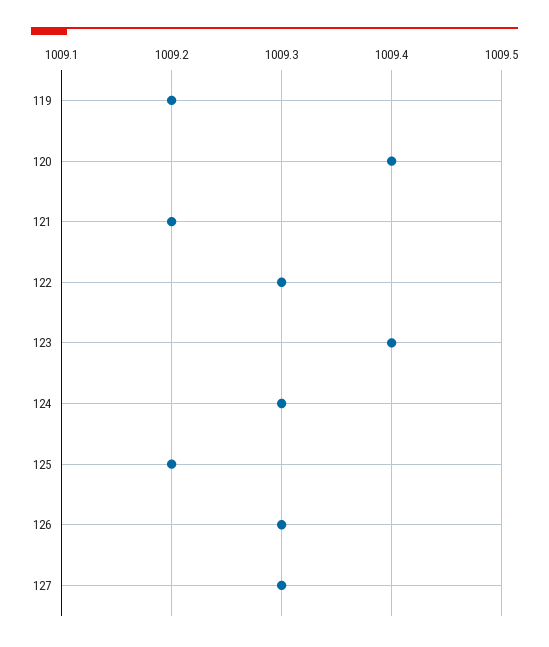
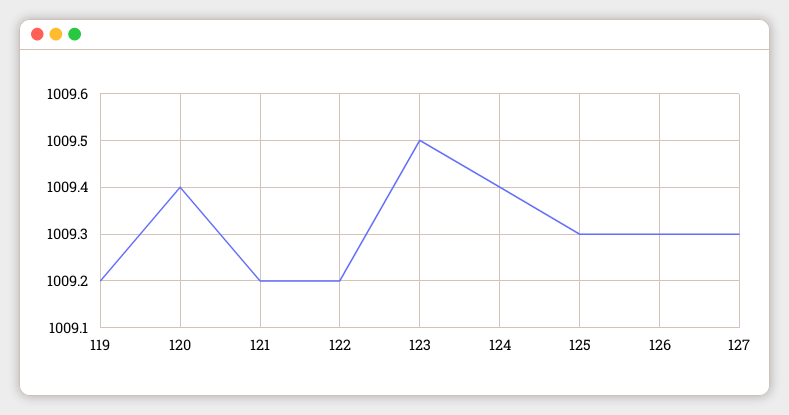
  {
    "119": 1009.2,
    "120": 1009.4,
    "121": 1009.2,
-   "122": 1009.3,
+   "122": 1009.2,
-   "123": 1009.4,
+   "123": 1009.5,
-   "124": 1009.3,
+   "124": 1009.4,
-   "125": 1009.2,
+   "125": 1009.3,
    "126": 1009.3,
    "127": 1009.3
  }

